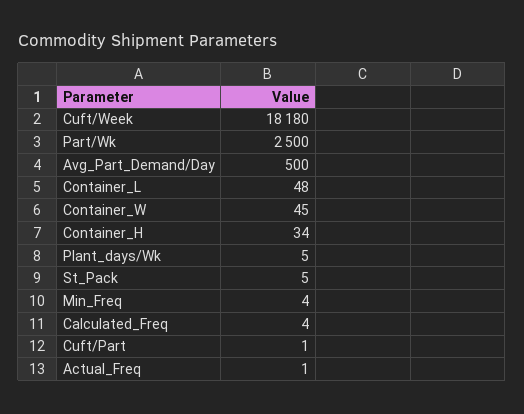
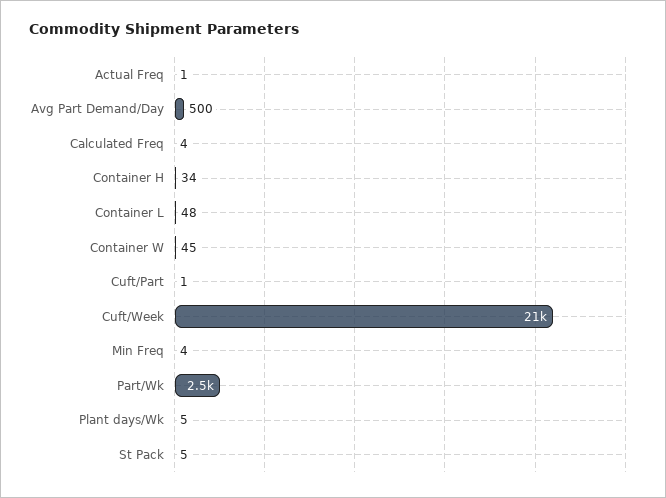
  {
-   "Cuft/Week": 18180,
+   "Cuft/Week": 21000,
    "Part/Wk": 2500,
    "Avg_Part_Demand/Day": 500,
    "Container_L": 48,
    "Container_W": 45,
    "Container_H": 34,
    "Plant_days/Wk": 5,
    "St_Pack": 5,
    "Min_Freq": 4,
    "Calculated_Freq": 4,
    "Cuft/Part": 1,
    "Actual_Freq": 1
  }

